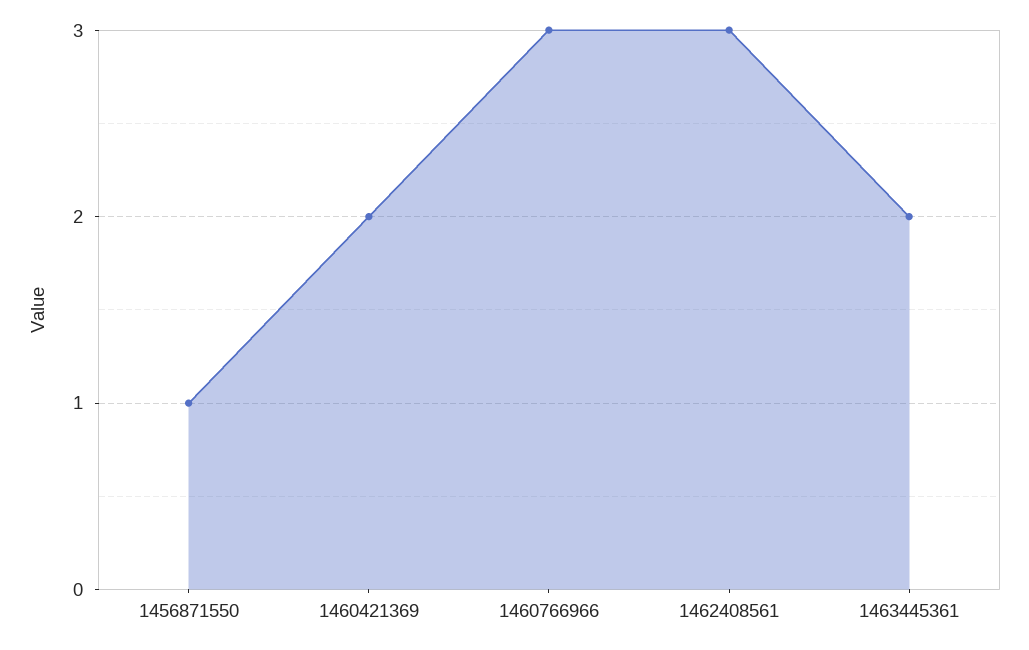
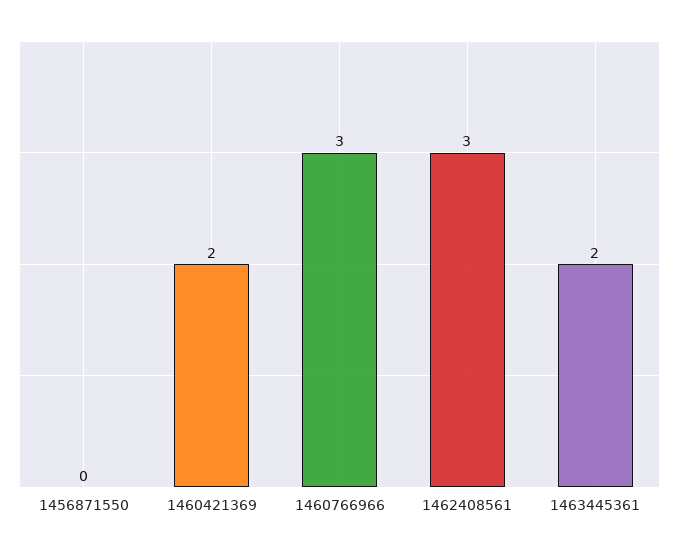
  {
-   "1456871550": 1,
+   "1456871550": 0,
    "1460421369": 2,
    "1460766966": 3,
    "1462408561": 3,
    "1463445361": 2
  }

